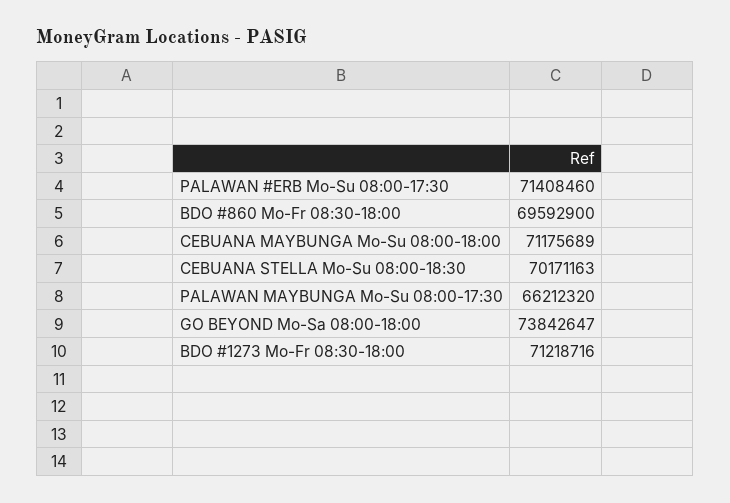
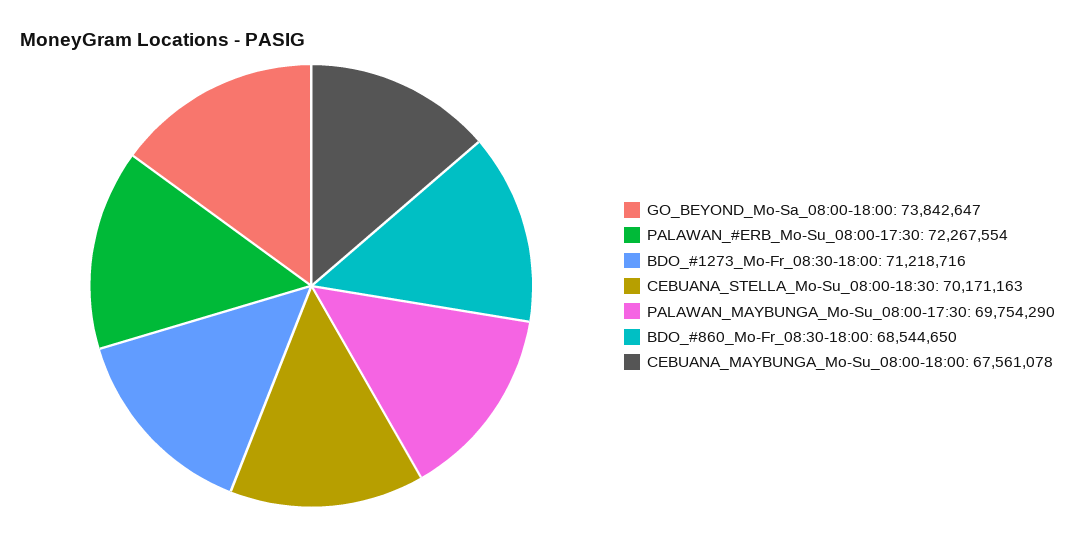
  {
-   "PALAWAN #ERB Mo-Su 08:00-17:30": 71408460,
+   "PALAWAN #ERB Mo-Su 08:00-17:30": 72267554,
-   "BDO #860 Mo-Fr 08:30-18:00": 69592900,
+   "BDO #860 Mo-Fr 08:30-18:00": 68544650,
-   "CEBUANA MAYBUNGA Mo-Su 08:00-18:00": 71175689,
+   "CEBUANA MAYBUNGA Mo-Su 08:00-18:00": 67561078,
    "CEBUANA STELLA Mo-Su 08:00-18:30": 70171163,
-   "PALAWAN MAYBUNGA Mo-Su 08:00-17:30": 66212320,
+   "PALAWAN MAYBUNGA Mo-Su 08:00-17:30": 69754290,
    "GO BEYOND Mo-Sa 08:00-18:00": 73842647,
    "BDO #1273 Mo-Fr 08:30-18:00": 71218716
  }

